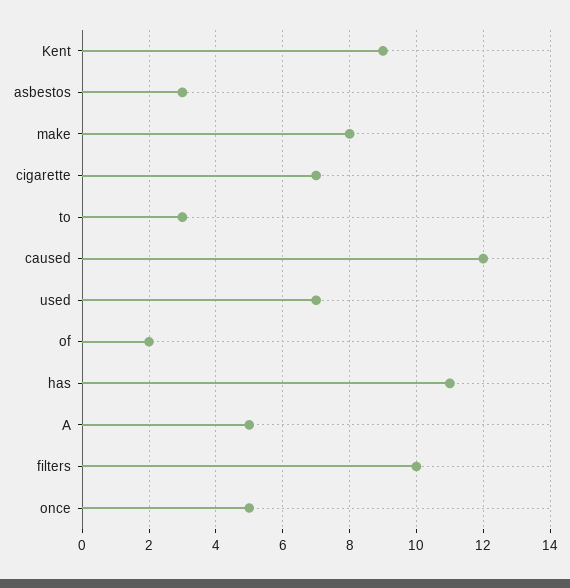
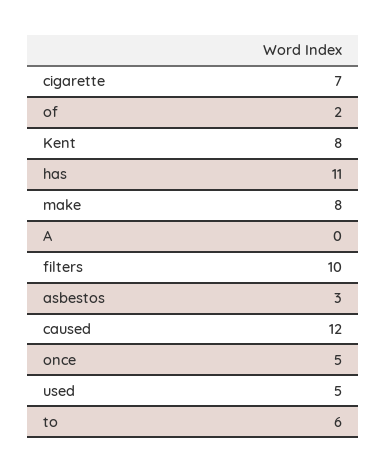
  {
-   "Kent": 9,
+   "Kent": 8,
    "asbestos": 3,
    "make": 8,
    "cigarette": 7,
-   "to": 3,
+   "to": 6,
    "caused": 12,
-   "used": 7,
+   "used": 5,
    "of": 2,
    "has": 11,
-   "A": 5,
+   "A": 0,
    "filters": 10,
    "once": 5
  }

